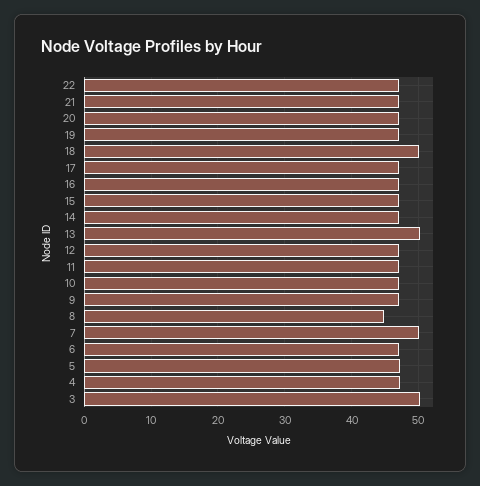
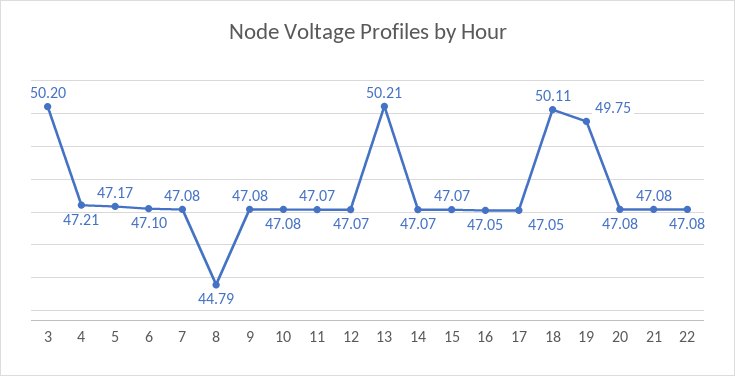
  {
    "22": 47.08,
    "21": 47.08,
    "20": 47.08,
-   "19": 47,
+   "19": 49.75,
    "18": 50.11,
    "17": 47.05,
    "16": 47.05,
    "15": 47.07,
    "14": 47.07,
    "13": 50.21,
    "12": 47.07,
    "11": 47.07,
    "10": 47.08,
    "9": 47.08,
    "8": 44.79,
-   "7": 50,
+   "7": 47.08,
    "6": 47.1,
    "5": 47.17,
    "4": 47.21,
    "3": 50.2
  }

